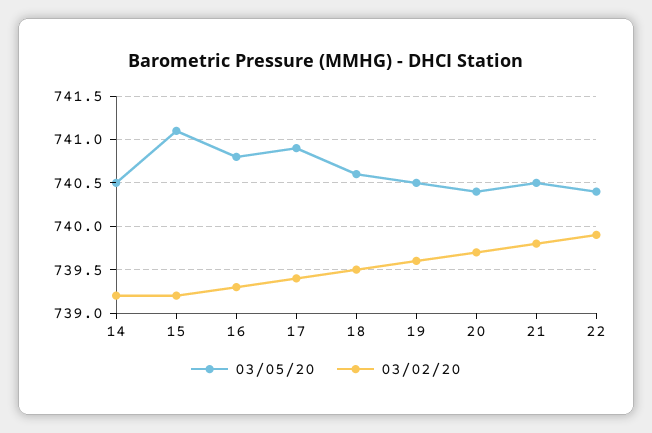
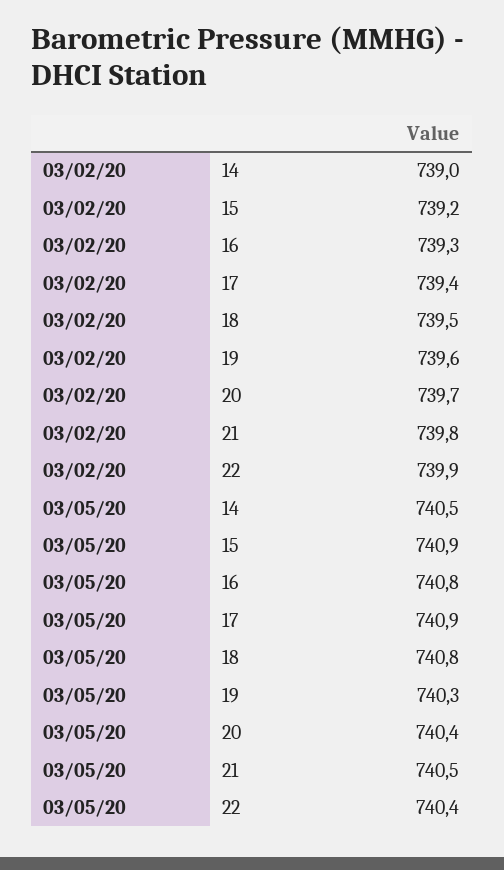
  {
    "03/05/20": {
      "14": 740.5,
-     "15": 741.1,
+     "15": 740.9,
      "16": 740.8,
      "17": 740.9,
-     "18": 740.6,
+     "18": 740.8,
-     "19": 740.5,
+     "19": 740.3,
      "20": 740.4,
      "21": 740.5,
      "22": 740.4
    },
    "03/02/20": {
-     "14": 739.2,
+     "14": 739,
      "15": 739.2,
      "16": 739.3,
      "17": 739.4,
      "18": 739.5,
      "19": 739.6,
      "20": 739.7,
      "21": 739.8,
      "22": 739.9
    }
  }

